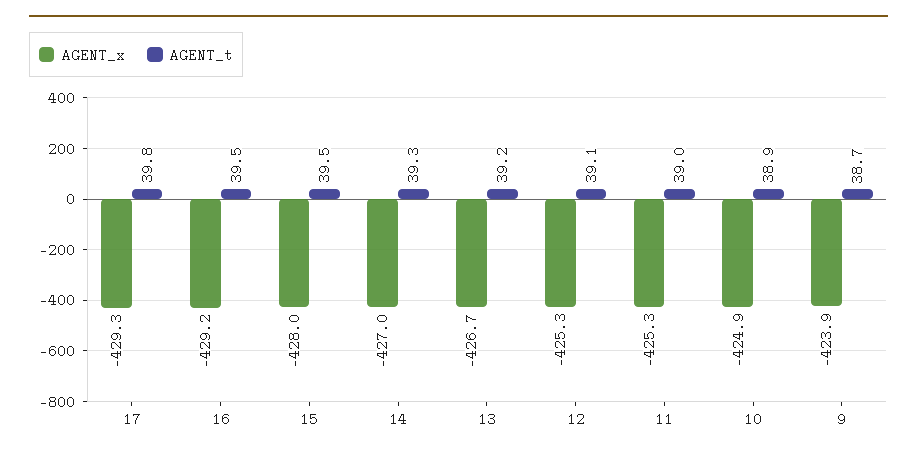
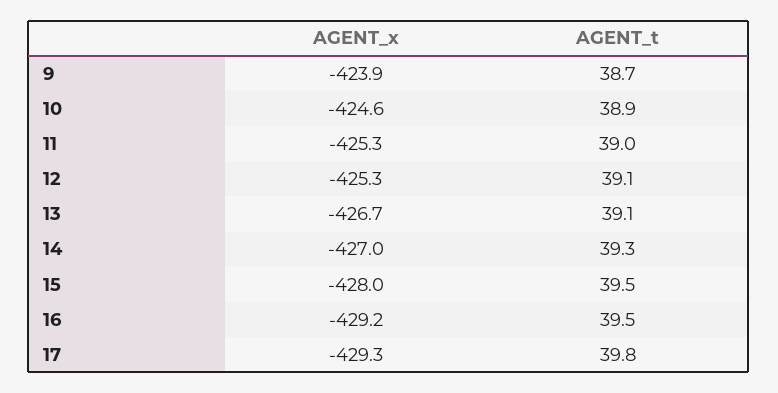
  {
    "AGENT_x": {
      "17": -429.3,
      "16": -429.2,
      "15": -428,
      "14": -427,
      "13": -426.7,
      "12": -425.3,
      "11": -425.3,
-     "10": -424.9,
+     "10": -424.6,
      "9": -423.9
    },
    "AGENT_t": {
      "17": 39.8,
      "16": 39.5,
      "15": 39.5,
      "14": 39.3,
-     "13": 39.2,
+     "13": 39.1,
      "12": 39.1,
      "11": 39,
      "10": 38.9,
      "9": 38.7
    }
  }

